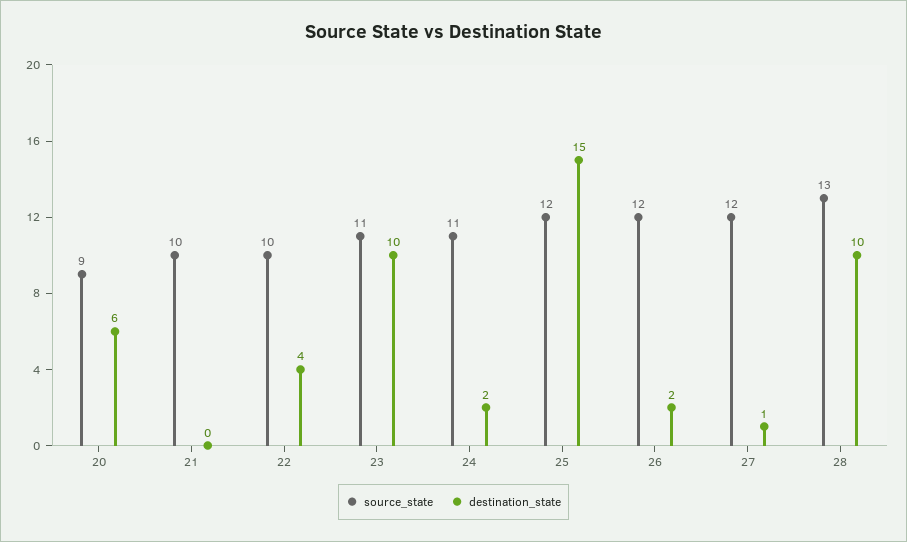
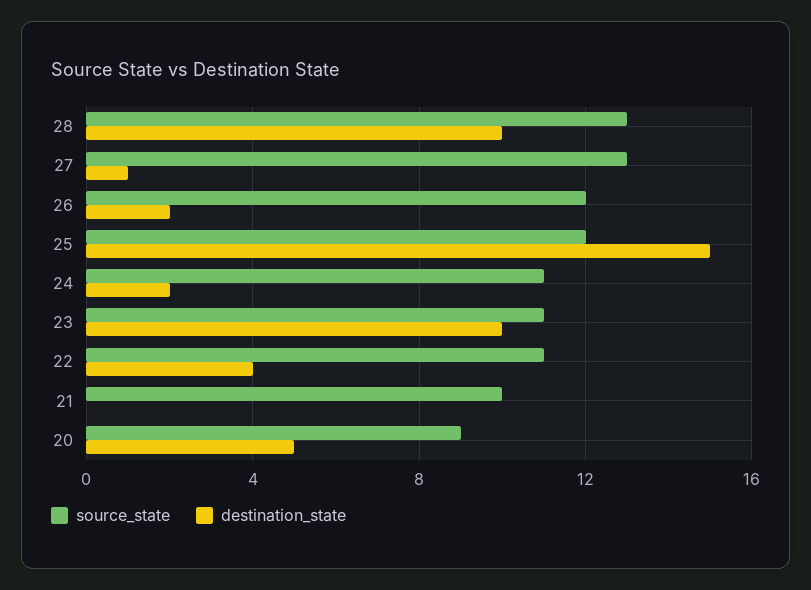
  {
    "source_state": {
      "20": 9,
      "21": 10,
-     "22": 10,
+     "22": 11,
      "23": 11,
      "24": 11,
      "25": 12,
      "26": 12,
-     "27": 12,
+     "27": 13,
      "28": 13
    },
    "destination_state": {
-     "20": 6,
+     "20": 5,
      "21": 0,
      "22": 4,
      "23": 10,
      "24": 2,
      "25": 15,
      "26": 2,
      "27": 1,
      "28": 10
    }
  }

